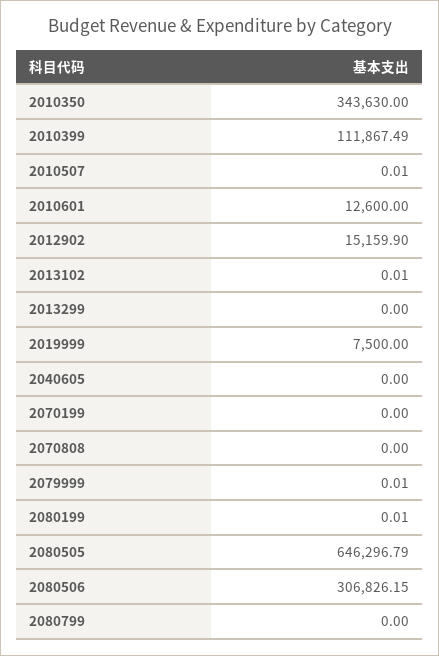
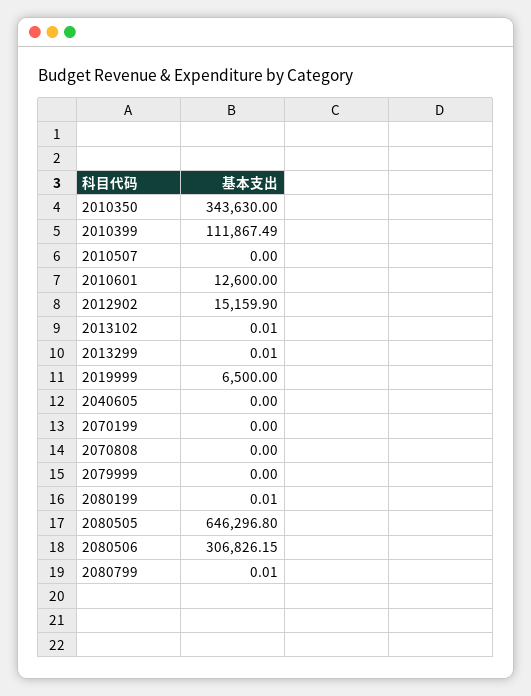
  {
    "2010350": 343630,
    "2010399": 111867.49,
-   "2010507": 0.01,
+   "2010507": 0,
    "2010601": 12600,
    "2012902": 15159.9,
    "2013102": 0.01,
-   "2013299": 0,
+   "2013299": 0.01,
-   "2019999": 7500,
+   "2019999": 6500,
    "2040605": 0,
    "2070199": 0,
    "2070808": 0,
-   "2079999": 0.01,
+   "2079999": 0,
    "2080199": 0.01,
-   "2080505": 646296.79,
+   "2080505": 646296.8,
    "2080506": 306826.15,
-   "2080799": 0
+   "2080799": 0.01
  }

